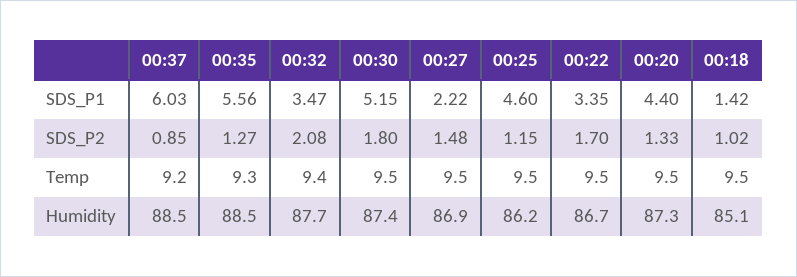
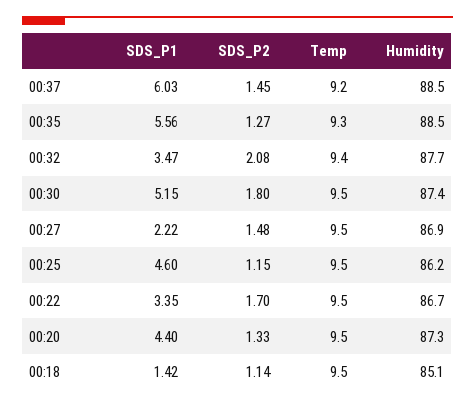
  {
    "00:37": {
      "SDS_P1": 6.03,
-     "SDS_P2": 0.85,
+     "SDS_P2": 1.45,
      "Temp": 9.2,
      "Humidity": 88.5
    },
    "00:35": {
      "SDS_P1": 5.56,
      "SDS_P2": 1.27,
      "Temp": 9.3,
      "Humidity": 88.5
    },
    "00:32": {
      "SDS_P1": 3.47,
      "SDS_P2": 2.08,
      "Temp": 9.4,
      "Humidity": 87.7
    },
    "00:30": {
      "SDS_P1": 5.15,
      "SDS_P2": 1.8,
      "Temp": 9.5,
      "Humidity": 87.4
    },
    "00:27": {
      "SDS_P1": 2.22,
      "SDS_P2": 1.48,
      "Temp": 9.5,
      "Humidity": 86.9
    },
    "00:25": {
      "SDS_P1": 4.6,
      "SDS_P2": 1.15,
      "Temp": 9.5,
      "Humidity": 86.2
    },
    "00:22": {
      "SDS_P1": 3.35,
      "SDS_P2": 1.7,
      "Temp": 9.5,
      "Humidity": 86.7
    },
    "00:20": {
      "SDS_P1": 4.4,
      "SDS_P2": 1.33,
      "Temp": 9.5,
      "Humidity": 87.3
    },
    "00:18": {
      "SDS_P1": 1.42,
-     "SDS_P2": 1.02,
+     "SDS_P2": 1.14,
      "Temp": 9.5,
      "Humidity": 85.1
    }
  }

